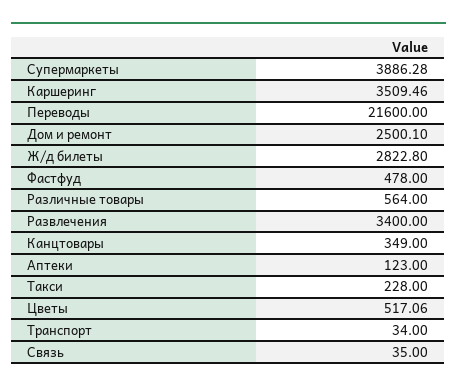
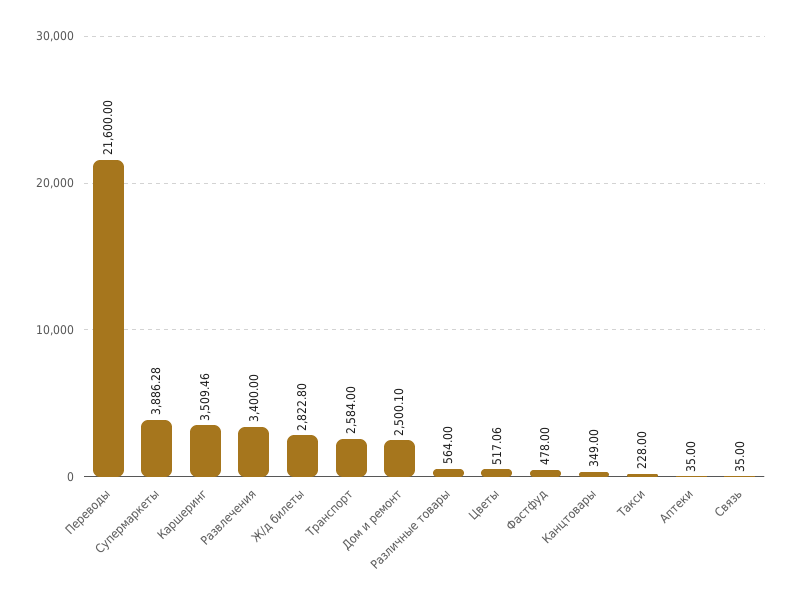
  {
    "Супермаркеты": 3886.28,
    "Каршеринг": 3509.46,
    "Переводы": 21600,
    "Дом и ремонт": 2500.1,
    "Ж/д билеты": 2822.8,
    "Фастфуд": 478,
    "Различные товары": 564,
    "Развлечения": 3400,
    "Канцтовары": 349,
-   "Аптеки": 123,
+   "Аптеки": 35,
    "Такси": 228,
    "Цветы": 517.06,
-   "Транспорт": 34,
+   "Транспорт": 2584,
    "Связь": 35
  }

